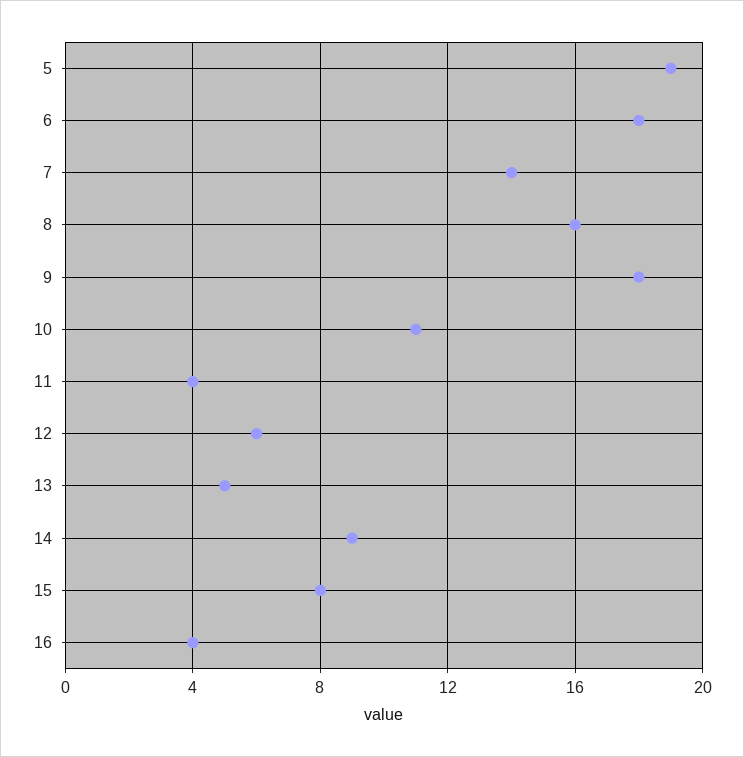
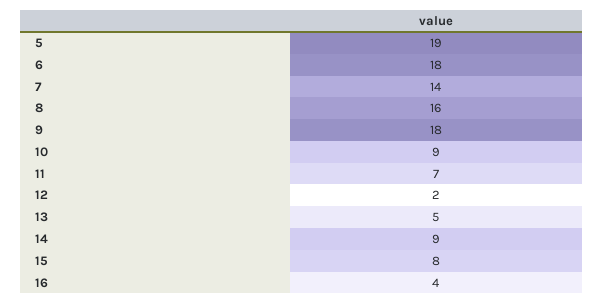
  {
    "5": 19,
    "6": 18,
    "7": 14,
    "8": 16,
    "9": 18,
-   "10": 11,
+   "10": 9,
-   "11": 4,
+   "11": 7,
-   "12": 6,
+   "12": 2,
    "13": 5,
    "14": 9,
    "15": 8,
    "16": 4
  }

